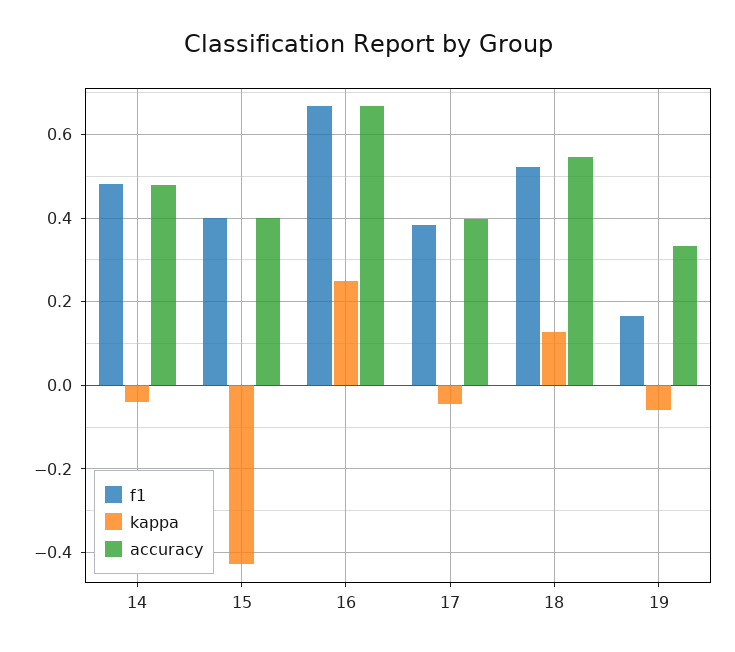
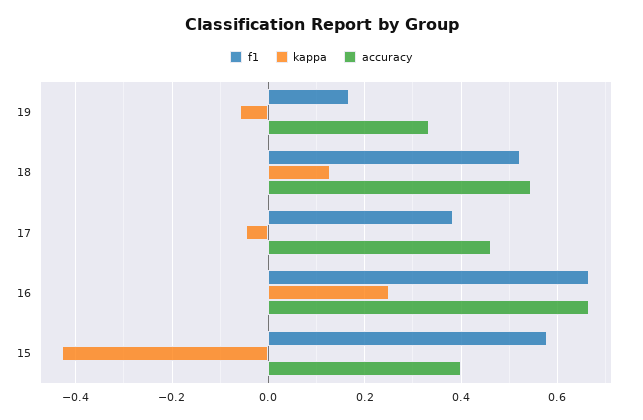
  {
    "f1": {
-     "14": 0.48,
-     "15": 0.4,
+     "15": 0.58,
      "16": 0.66,
      "17": 0.38,
      "18": 0.52,
      "19": 0.16
    },
    "kappa": {
-     "14": -0.04,
      "15": -0.42,
      "16": 0.26,
      "17": -0.04,
      "18": 0.12,
      "19": -0.06
    },
    "accuracy": {
-     "14": 0.48,
      "15": 0.4,
      "16": 0.66,
-     "17": 0.4,
+     "17": 0.46,
      "18": 0.54,
      "19": 0.34
    }
  }

